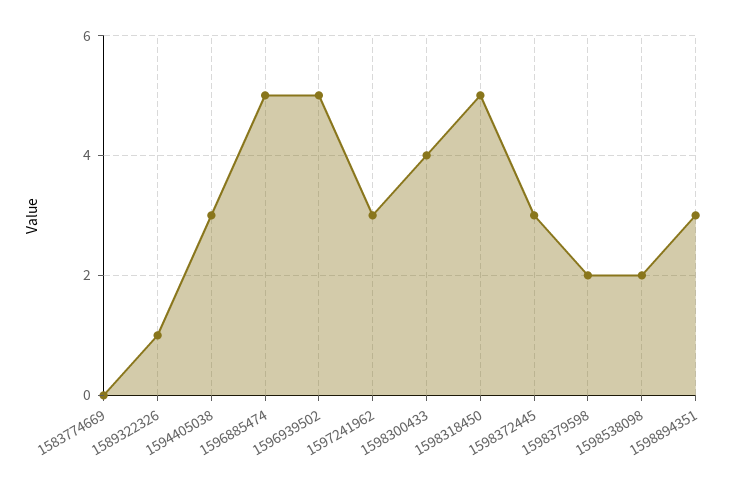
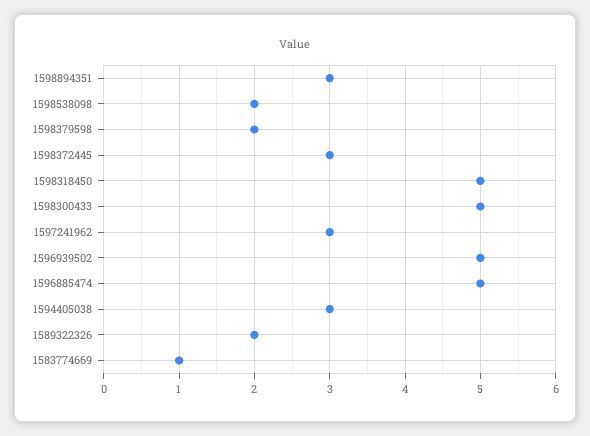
  {
-   "1583774669": 0,
+   "1583774669": 1,
-   "1589322326": 1,
+   "1589322326": 2,
    "1594405038": 3,
    "1596885474": 5,
    "1596939502": 5,
    "1597241962": 3,
-   "1598300433": 4,
+   "1598300433": 5,
    "1598318450": 5,
    "1598372445": 3,
    "1598379598": 2,
    "1598538098": 2,
    "1598894351": 3
  }

